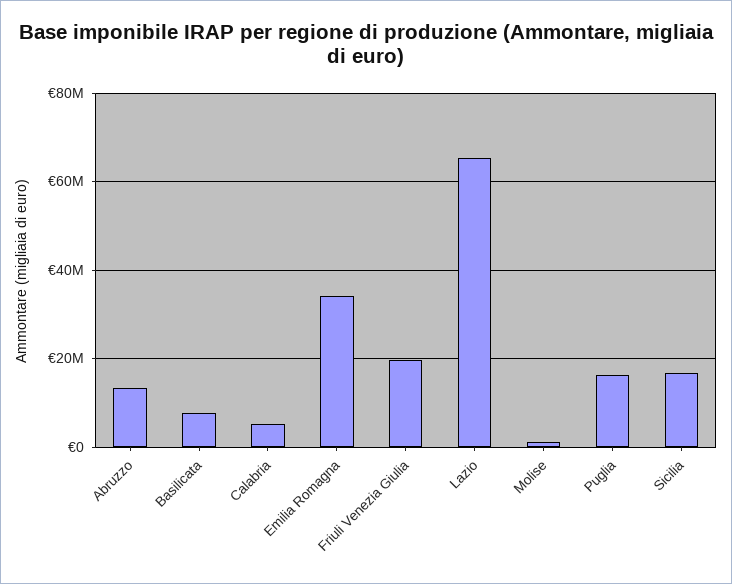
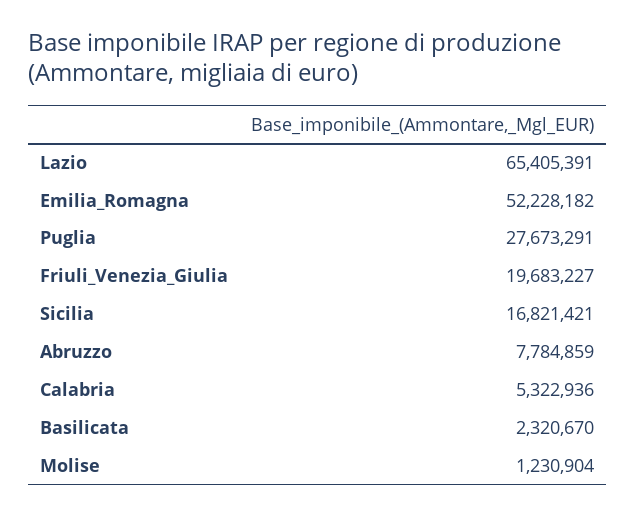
  {
-   "Abruzzo": 14000000,
+   "Abruzzo": 7784859,
-   "Basilicata": 8000000,
+   "Basilicata": 2320670,
    "Calabria": 5322936,
-   "Emilia Romagna": 34000000,
+   "Emilia Romagna": 52228182,
    "Friuli Venezia Giulia": 19683227,
    "Lazio": 65405391,
    "Molise": 1230904,
-   "Puglia": 16000000,
+   "Puglia": 27673291,
    "Sicilia": 16821421
  }

